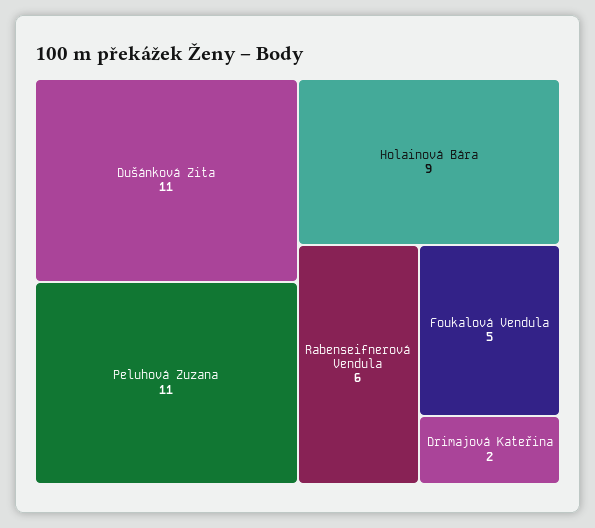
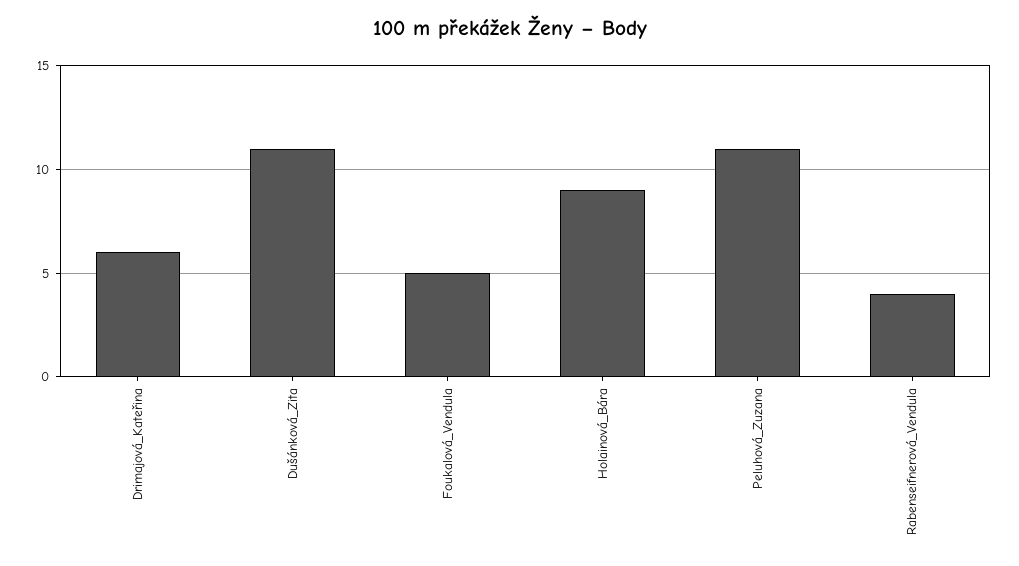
  {
    "Dušánková Zita": 11,
    "Peluhová Zuzana": 11,
    "Holainová Bára": 9,
-   "Rabenseifnerová Vendula": 6,
+   "Rabenseifnerová Vendula": 4,
    "Foukalová Vendula": 5,
-   "Drimajová Kateřina": 2
+   "Drimajová Kateřina": 6
  }

